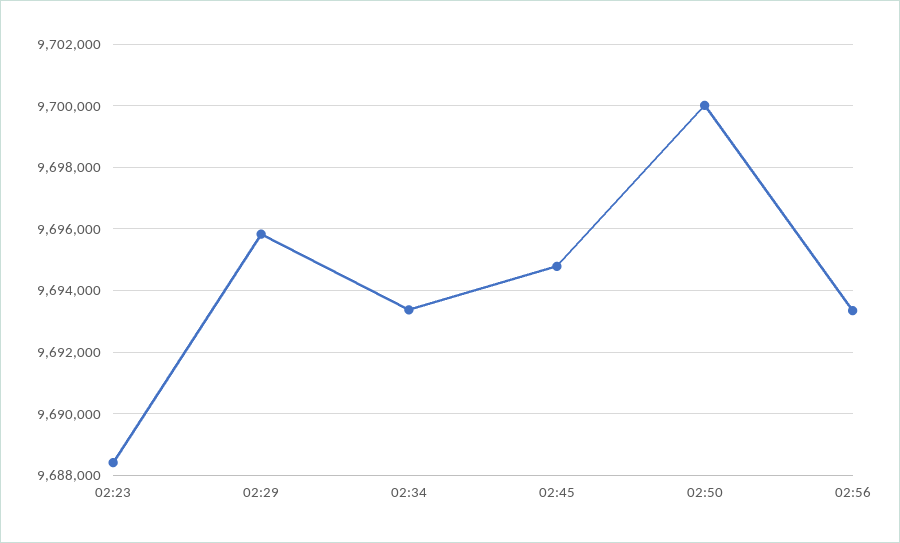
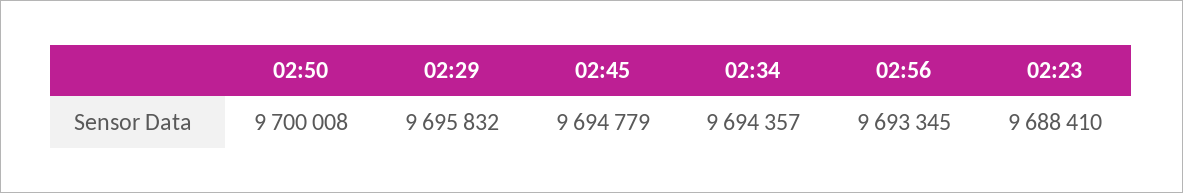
  {
    "02:23": 9688410,
    "02:29": 9695832,
-   "02:34": 9693400,
+   "02:34": 9694357,
    "02:45": 9694779,
    "02:50": 9700008,
    "02:56": 9693345
  }

